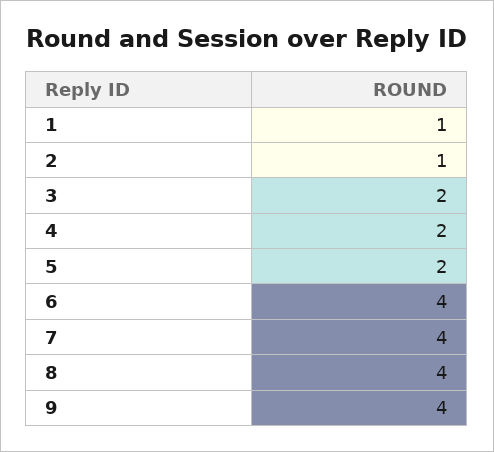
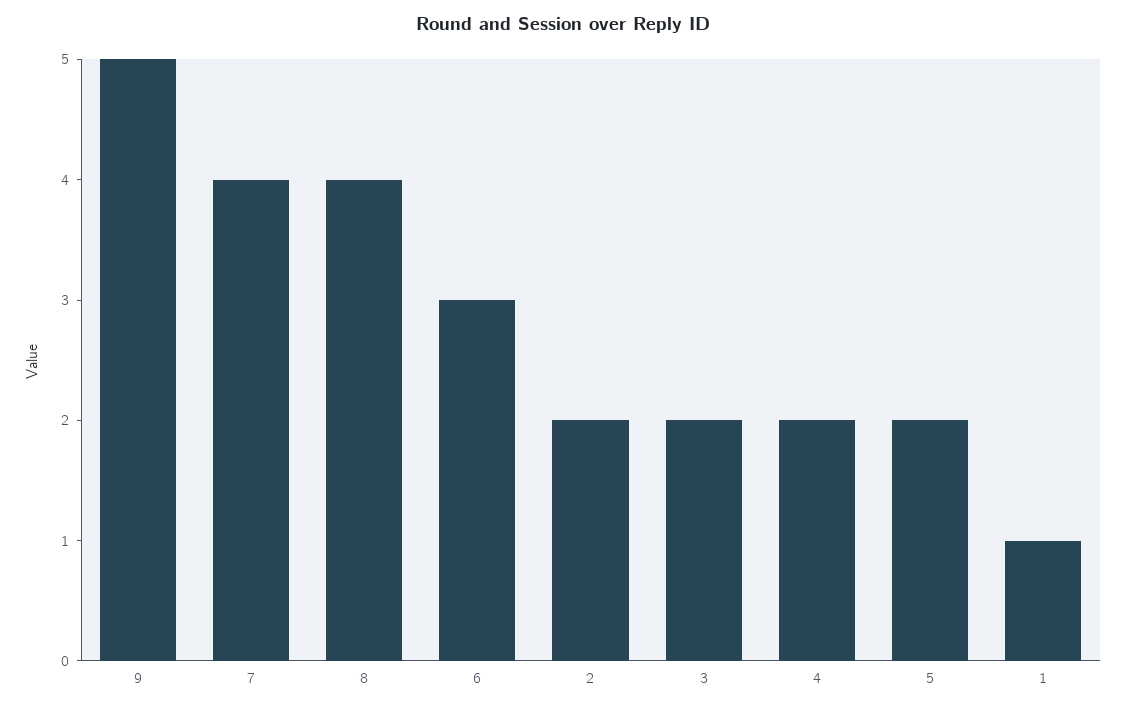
  {
    "1": 1,
-   "2": 1,
+   "2": 2,
    "3": 2,
    "4": 2,
    "5": 2,
-   "6": 4,
+   "6": 3,
    "7": 4,
    "8": 4,
-   "9": 4
+   "9": 5
  }

